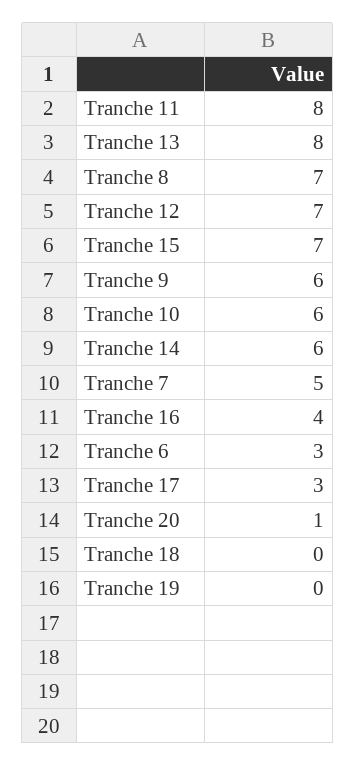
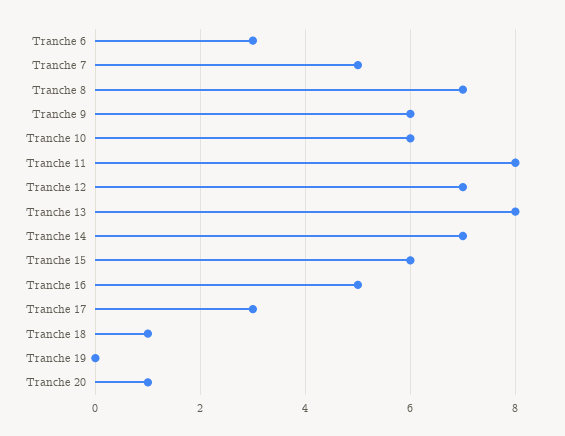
  {
    "Tranche 11": 8,
    "Tranche 13": 8,
    "Tranche 8": 7,
    "Tranche 12": 7,
-   "Tranche 15": 7,
+   "Tranche 15": 6,
    "Tranche 9": 6,
    "Tranche 10": 6,
-   "Tranche 14": 6,
+   "Tranche 14": 7,
    "Tranche 7": 5,
-   "Tranche 16": 4,
+   "Tranche 16": 5,
    "Tranche 6": 3,
    "Tranche 17": 3,
    "Tranche 20": 1,
-   "Tranche 18": 0,
+   "Tranche 18": 1,
    "Tranche 19": 0
  }

